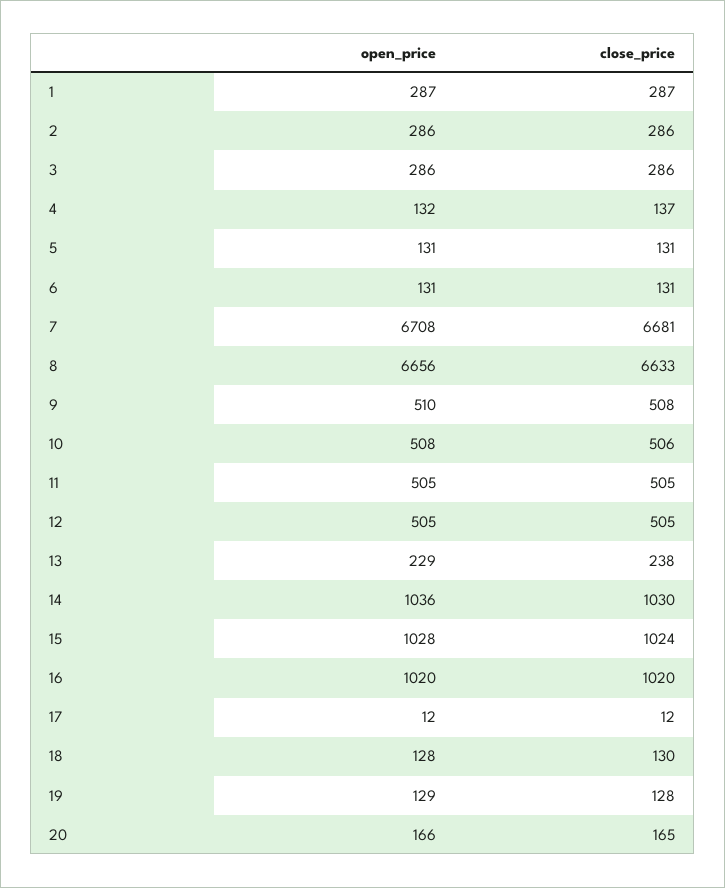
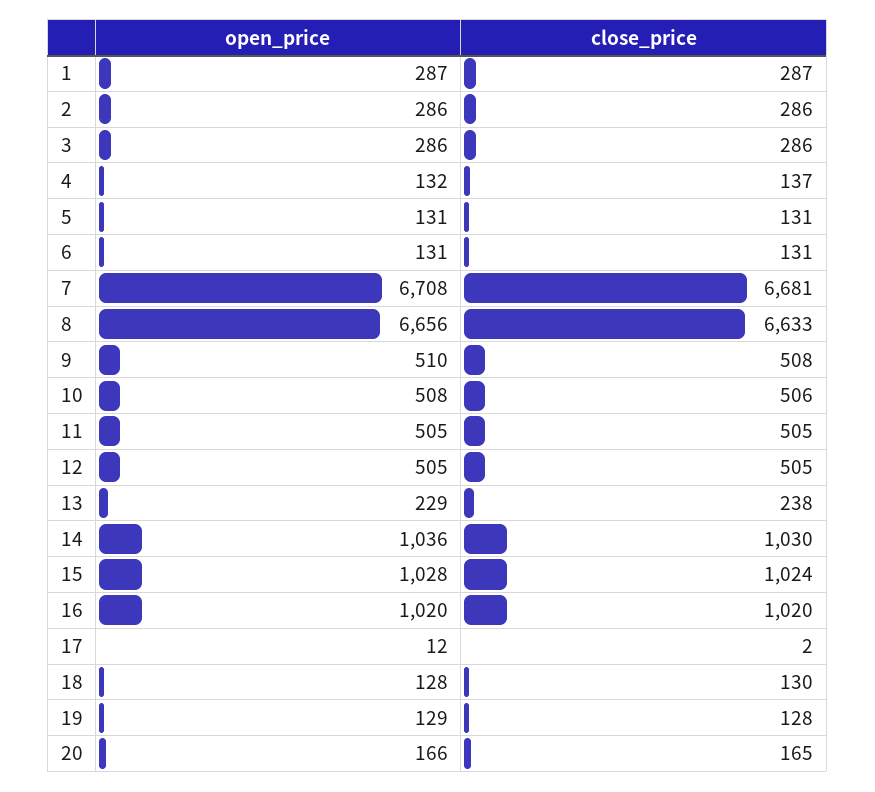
  {
    "open_price": {
      "1": 287,
      "2": 286,
      "3": 286,
      "4": 132,
      "5": 131,
      "6": 131,
      "7": 6708,
      "8": 6656,
      "9": 510,
      "10": 508,
      "11": 505,
      "12": 505,
      "13": 229,
      "14": 1036,
      "15": 1028,
      "16": 1020,
      "17": 12,
      "18": 128,
      "19": 129,
      "20": 166
    },
    "close_price": {
      "1": 287,
      "2": 286,
      "3": 286,
      "4": 137,
      "5": 131,
      "6": 131,
      "7": 6681,
      "8": 6633,
      "9": 508,
      "10": 506,
      "11": 505,
      "12": 505,
      "13": 238,
      "14": 1030,
      "15": 1024,
      "16": 1020,
-     "17": 12,
+     "17": 2,
      "18": 130,
      "19": 128,
      "20": 165
    }
  }

